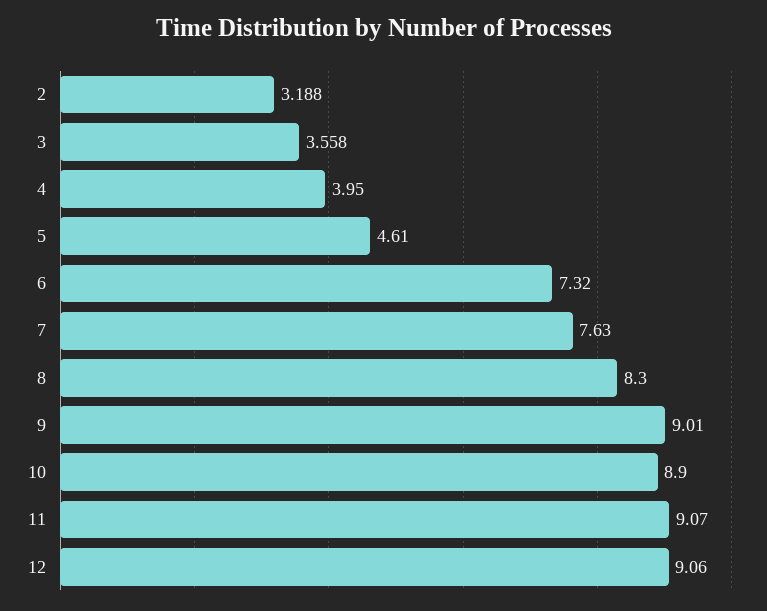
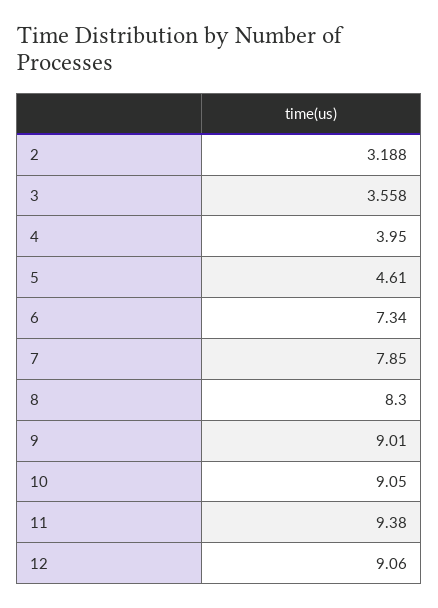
  {
    "2": 3.188,
    "3": 3.558,
    "4": 3.95,
    "5": 4.61,
-   "6": 7.32,
+   "6": 7.34,
-   "7": 7.63,
+   "7": 7.85,
    "8": 8.3,
    "9": 9.01,
-   "10": 8.9,
+   "10": 9.05,
-   "11": 9.07,
+   "11": 9.38,
    "12": 9.06
  }

